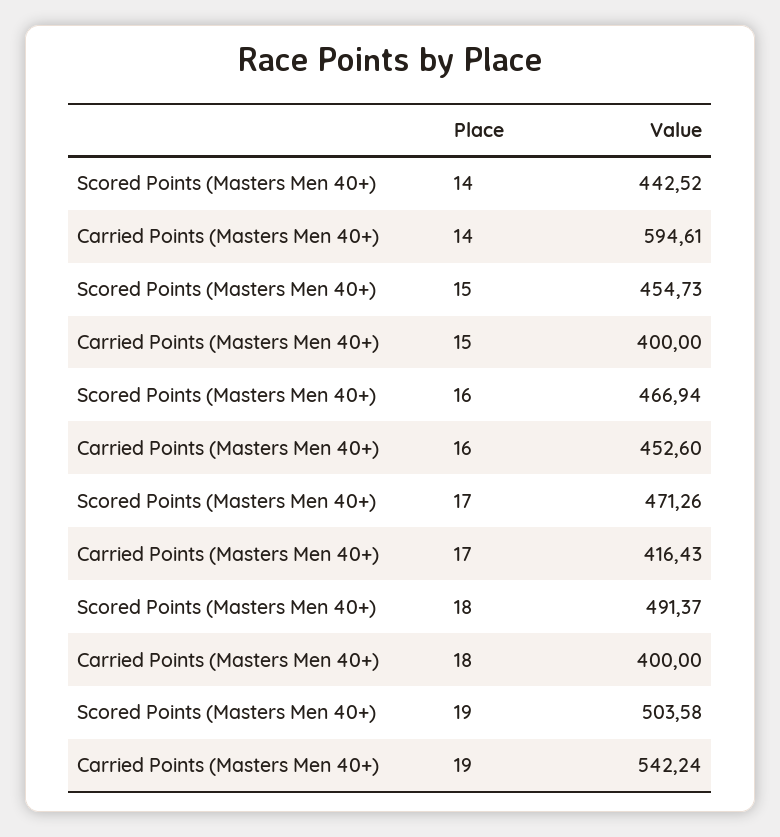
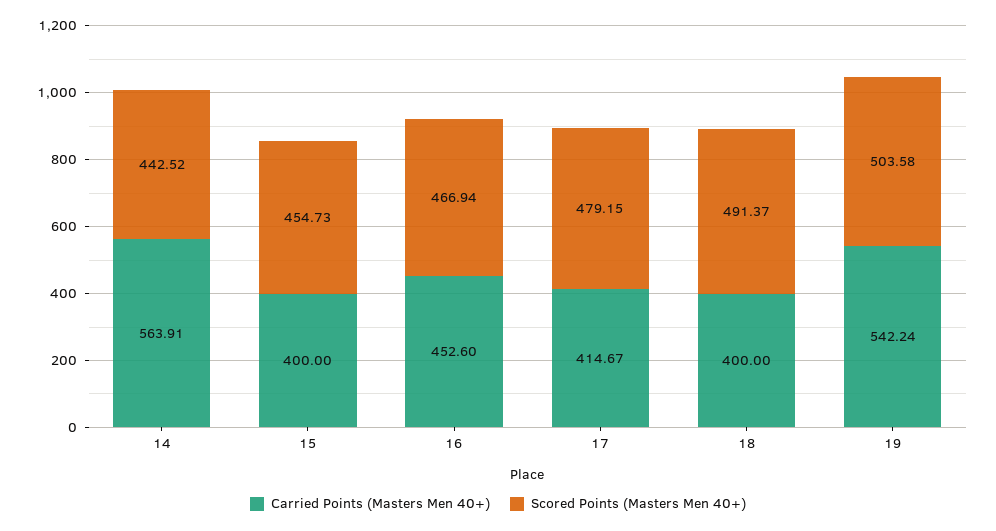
  {
    "Scored Points (Masters Men 40+)": {
      "14": 442.52,
      "15": 454.73,
      "16": 466.94,
-     "17": 471.26,
+     "17": 479.15,
      "18": 491.37,
      "19": 503.58
    },
    "Carried Points (Masters Men 40+)": {
-     "14": 594.61,
+     "14": 563.91,
      "15": 400,
      "16": 452.6,
-     "17": 416.43,
+     "17": 414.67,
      "18": 400,
      "19": 542.24
    }
  }

